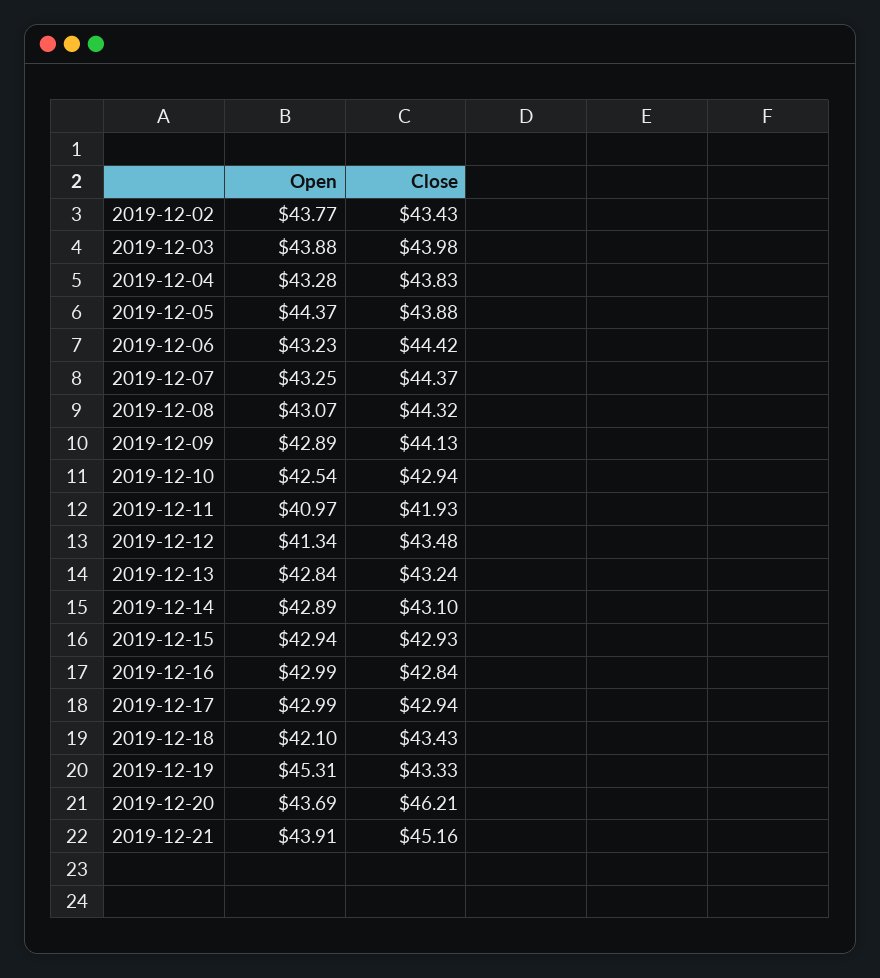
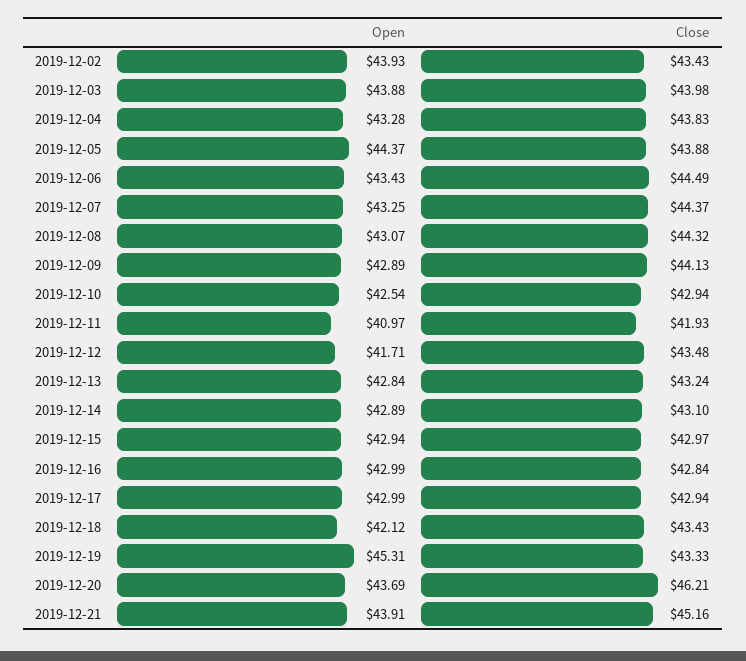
  {
    "Open": {
-     "2019-12-02": 43.77,
+     "2019-12-02": 43.93,
      "2019-12-03": 43.88,
      "2019-12-04": 43.28,
      "2019-12-05": 44.37,
-     "2019-12-06": 43.23,
+     "2019-12-06": 43.43,
      "2019-12-07": 43.25,
      "2019-12-08": 43.07,
      "2019-12-09": 42.89,
      "2019-12-10": 42.54,
      "2019-12-11": 40.97,
-     "2019-12-12": 41.34,
+     "2019-12-12": 41.71,
      "2019-12-13": 42.84,
      "2019-12-14": 42.89,
      "2019-12-15": 42.94,
      "2019-12-16": 42.99,
      "2019-12-17": 42.99,
-     "2019-12-18": 42.1,
+     "2019-12-18": 42.12,
      "2019-12-19": 45.31,
      "2019-12-20": 43.69,
      "2019-12-21": 43.91
    },
    "Close": {
      "2019-12-02": 43.43,
      "2019-12-03": 43.98,
      "2019-12-04": 43.83,
      "2019-12-05": 43.88,
-     "2019-12-06": 44.42,
+     "2019-12-06": 44.49,
      "2019-12-07": 44.37,
      "2019-12-08": 44.32,
      "2019-12-09": 44.13,
      "2019-12-10": 42.94,
      "2019-12-11": 41.93,
      "2019-12-12": 43.48,
      "2019-12-13": 43.24,
      "2019-12-14": 43.1,
-     "2019-12-15": 42.93,
+     "2019-12-15": 42.97,
      "2019-12-16": 42.84,
      "2019-12-17": 42.94,
      "2019-12-18": 43.43,
      "2019-12-19": 43.33,
      "2019-12-20": 46.21,
      "2019-12-21": 45.16
    }
  }

